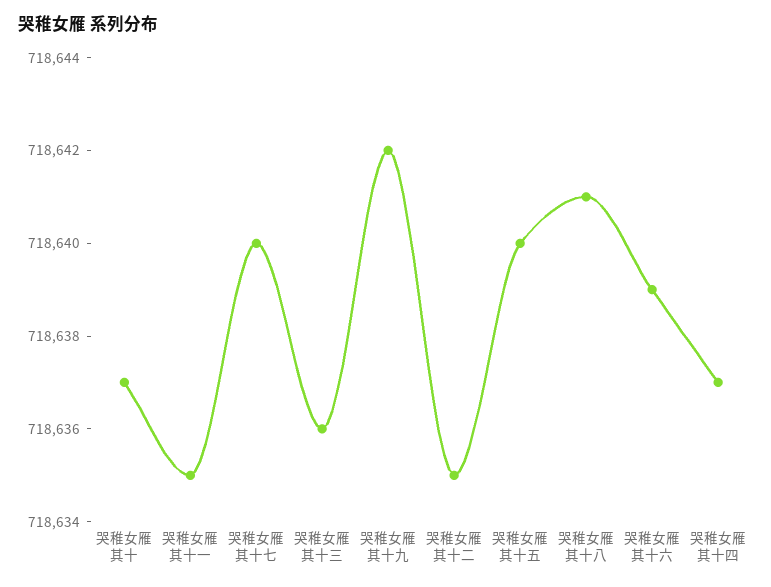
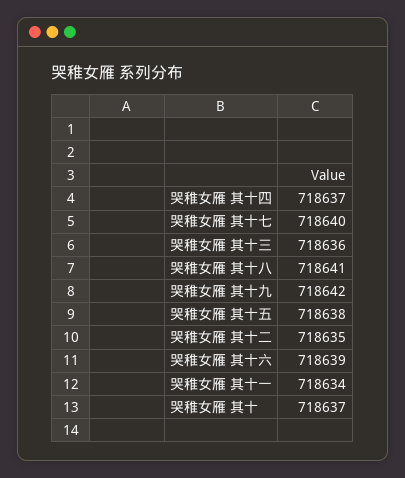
  {
    "哭稚女雁 其十": 718637,
-   "哭稚女雁 其十一": 718635,
+   "哭稚女雁 其十一": 718634,
    "哭稚女雁 其十七": 718640,
    "哭稚女雁 其十三": 718636,
    "哭稚女雁 其十九": 718642,
    "哭稚女雁 其十二": 718635,
-   "哭稚女雁 其十五": 718640,
+   "哭稚女雁 其十五": 718638,
    "哭稚女雁 其十八": 718641,
    "哭稚女雁 其十六": 718639,
    "哭稚女雁 其十四": 718637
  }

